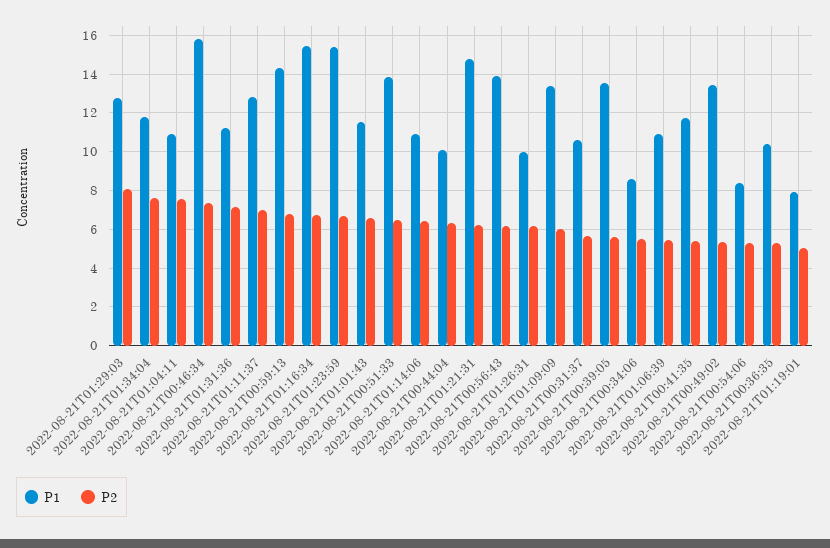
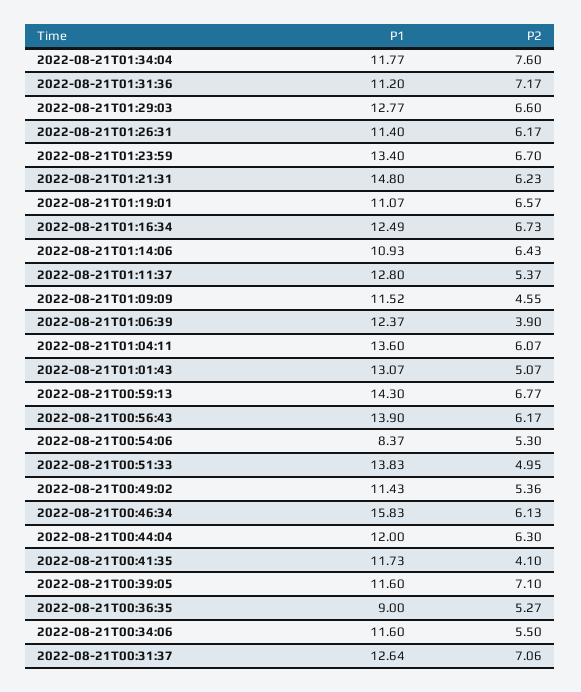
  {
    "P1": {
      "2022-08-21T01:29:03": 12.77,
      "2022-08-21T01:34:04": 11.77,
-     "2022-08-21T01:04:11": 11,
+     "2022-08-21T01:04:11": 13.6,
      "2022-08-21T00:46:34": 15.83,
      "2022-08-21T01:31:36": 11.2,
      "2022-08-21T01:11:37": 12.8,
      "2022-08-21T00:59:13": 14.3,
-     "2022-08-21T01:16:34": 15.5,
+     "2022-08-21T01:16:34": 12.49,
-     "2022-08-21T01:23:59": 15.5,
+     "2022-08-21T01:23:59": 13.4,
-     "2022-08-21T01:01:43": 11.5,
+     "2022-08-21T01:01:43": 13.07,
      "2022-08-21T00:51:33": 13.83,
      "2022-08-21T01:14:06": 10.93,
-     "2022-08-21T00:44:04": 10,
+     "2022-08-21T00:44:04": 12,
      "2022-08-21T01:21:31": 14.8,
      "2022-08-21T00:56:43": 13.9,
-     "2022-08-21T01:26:31": 10,
+     "2022-08-21T01:26:31": 11.4,
-     "2022-08-21T01:09:09": 13.5,
+     "2022-08-21T01:09:09": 11.52,
-     "2022-08-21T00:31:37": 10.5,
+     "2022-08-21T00:31:37": 12.64,
-     "2022-08-21T00:39:05": 13.5,
+     "2022-08-21T00:39:05": 11.6,
-     "2022-08-21T00:34:06": 8.5,
+     "2022-08-21T00:34:06": 11.6,
-     "2022-08-21T01:06:39": 11,
+     "2022-08-21T01:06:39": 12.37,
      "2022-08-21T00:41:35": 11.73,
-     "2022-08-21T00:49:02": 13.5,
+     "2022-08-21T00:49:02": 11.43,
      "2022-08-21T00:54:06": 8.37,
-     "2022-08-21T00:36:35": 10.5,
+     "2022-08-21T00:36:35": 9,
-     "2022-08-21T01:19:01": 8
+     "2022-08-21T01:19:01": 11.07
    },
    "P2": {
-     "2022-08-21T01:29:03": 8,
+     "2022-08-21T01:29:03": 6.6,
      "2022-08-21T01:34:04": 7.6,
-     "2022-08-21T01:04:11": 7.5,
+     "2022-08-21T01:04:11": 6.07,
-     "2022-08-21T00:46:34": 7.5,
+     "2022-08-21T00:46:34": 6.13,
      "2022-08-21T01:31:36": 7.17,
-     "2022-08-21T01:11:37": 7,
+     "2022-08-21T01:11:37": 5.37,
      "2022-08-21T00:59:13": 6.77,
      "2022-08-21T01:16:34": 6.73,
      "2022-08-21T01:23:59": 6.7,
-     "2022-08-21T01:01:43": 6.5,
+     "2022-08-21T01:01:43": 5.07,
-     "2022-08-21T00:51:33": 6.5,
+     "2022-08-21T00:51:33": 4.95,
      "2022-08-21T01:14:06": 6.43,
      "2022-08-21T00:44:04": 6.3,
      "2022-08-21T01:21:31": 6.23,
      "2022-08-21T00:56:43": 6.17,
      "2022-08-21T01:26:31": 6.17,
-     "2022-08-21T01:09:09": 6,
+     "2022-08-21T01:09:09": 4.55,
-     "2022-08-21T00:31:37": 5.5,
+     "2022-08-21T00:31:37": 7.06,
-     "2022-08-21T00:39:05": 5.5,
+     "2022-08-21T00:39:05": 7.1,
      "2022-08-21T00:34:06": 5.5,
-     "2022-08-21T01:06:39": 5.5,
+     "2022-08-21T01:06:39": 3.9,
-     "2022-08-21T00:41:35": 5.5,
+     "2022-08-21T00:41:35": 4.1,
      "2022-08-21T00:49:02": 5.36,
      "2022-08-21T00:54:06": 5.3,
      "2022-08-21T00:36:35": 5.27,
-     "2022-08-21T01:19:01": 5
+     "2022-08-21T01:19:01": 6.57
    }
  }

